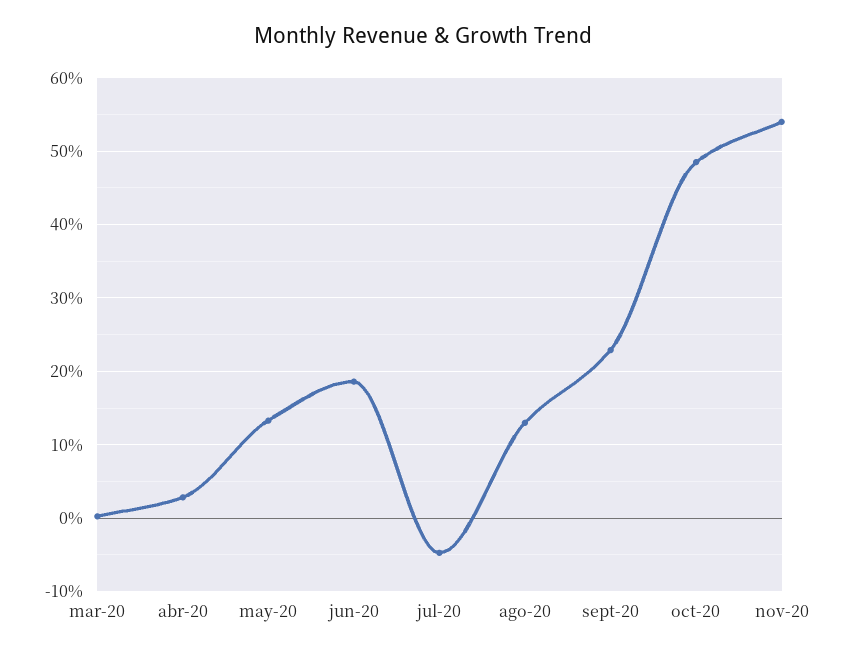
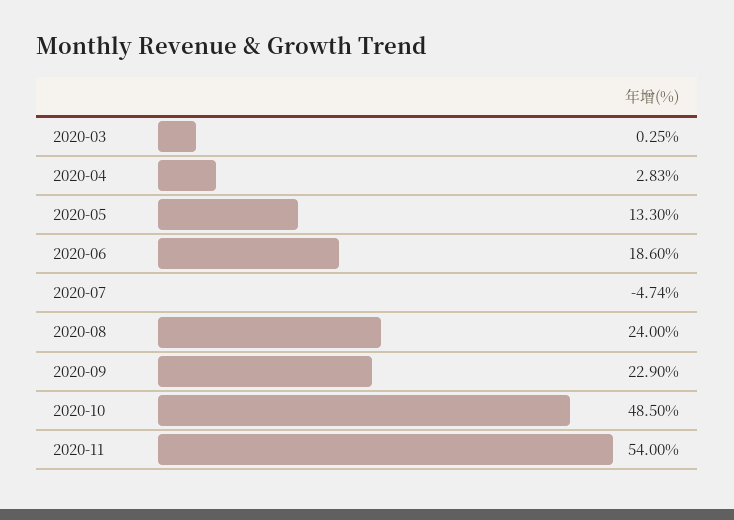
  {
    "mar-20": 0.25,
    "abr-20": 2.83,
    "may-20": 13.3,
    "jun-20": 18.6,
    "jul-20": -4.74,
-   "ago-20": 13,
+   "ago-20": 24,
    "sept-20": 22.9,
    "oct-20": 48.5,
    "nov-20": 54
  }

